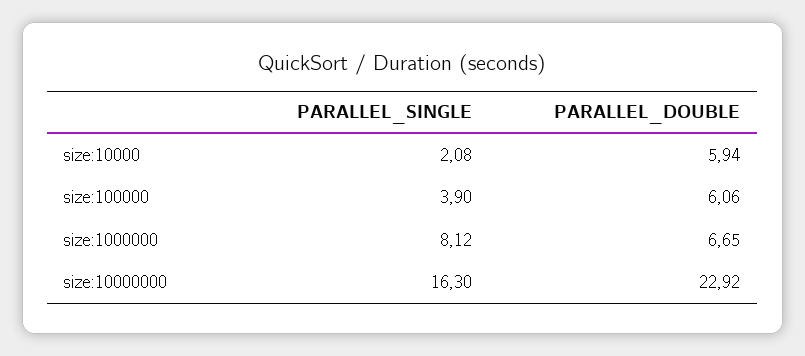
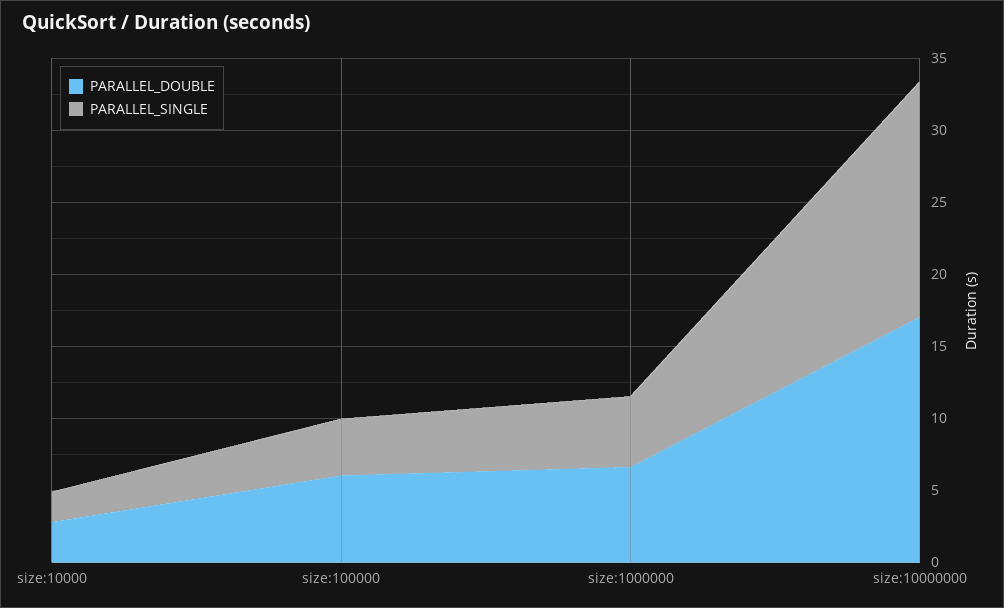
  {
    "PARALLEL_SINGLE": {
      "size:10000": 2.08,
      "size:100000": 3.9,
-     "size:1000000": 8.12,
+     "size:1000000": 5,
      "size:10000000": 16.3
    },
    "PARALLEL_DOUBLE": {
-     "size:10000": 5.94,
+     "size:10000": 3,
      "size:100000": 6.06,
      "size:1000000": 6.65,
-     "size:10000000": 22.92
+     "size:10000000": 17
    }
  }

